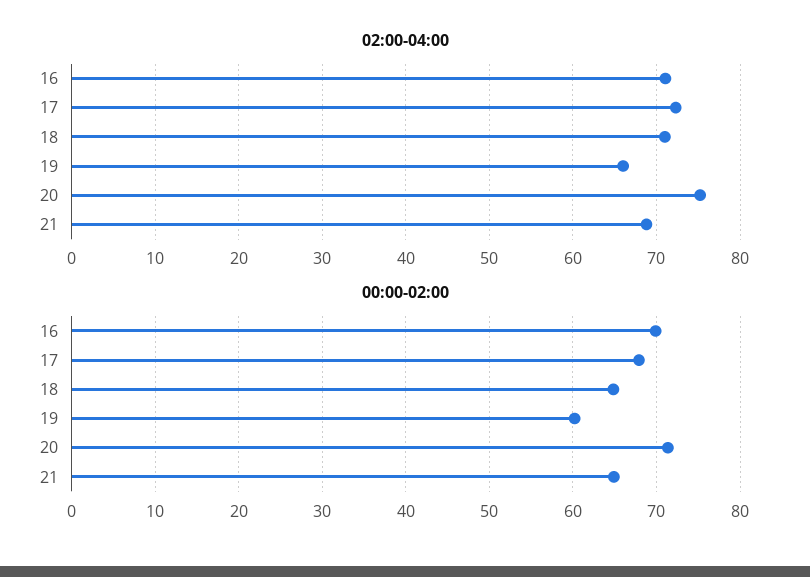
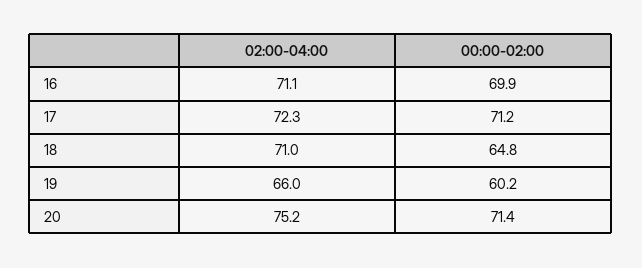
  {
    "02:00-04:00": {
      "16": 71.1,
      "17": 72.3,
      "18": 71,
      "19": 66,
-     "20": 75.2,
+     "20": 75.2
-     "21": 69
    },
    "00:00-02:00": {
      "16": 69.9,
-     "17": 68,
+     "17": 71.2,
      "18": 64.8,
      "19": 60.2,
-     "20": 71.4,
+     "20": 71.4
-     "21": 65
    }
  }

